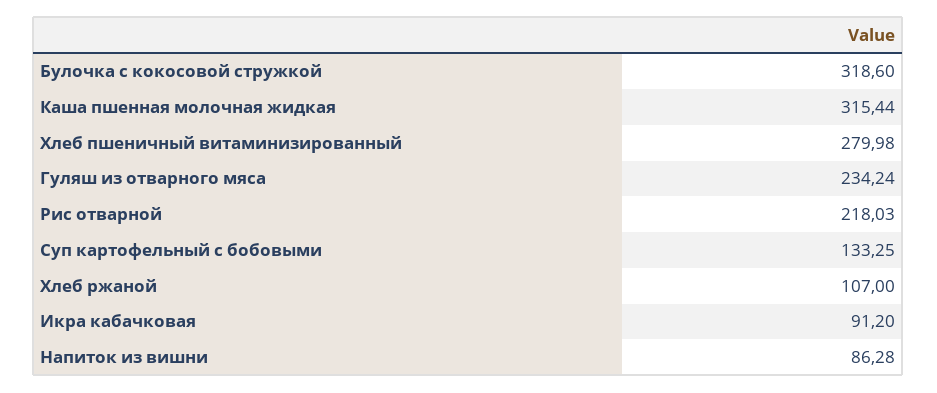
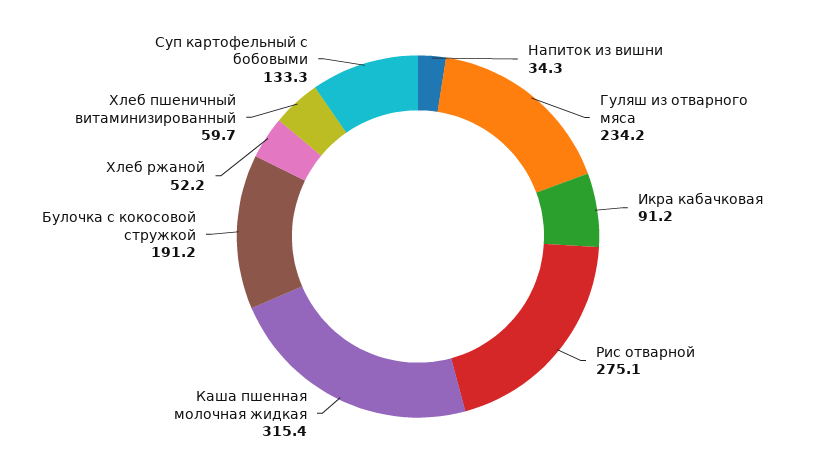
  {
-   "Булочка с кокосовой стружкой": 318.6,
+   "Булочка с кокосовой стружкой": 191.2,
    "Каша пшенная молочная жидкая": 315.44,
-   "Хлеб пшеничный витаминизированный": 279.98,
+   "Хлеб пшеничный витаминизированный": 59.7,
    "Гуляш из отварного мяса": 234.24,
-   "Рис отварной": 218.03,
+   "Рис отварной": 275.1,
    "Суп картофельный с бобовыми": 133.25,
-   "Хлеб ржаной": 107,
+   "Хлеб ржаной": 52.2,
    "Икра кабачковая": 91.2,
-   "Напиток из вишни": 86.28
+   "Напиток из вишни": 34.3
  }

